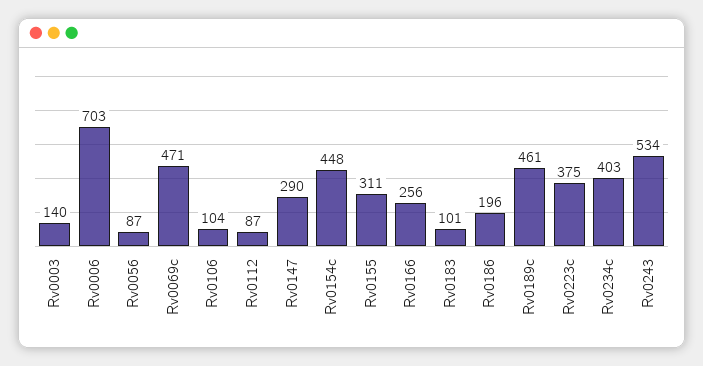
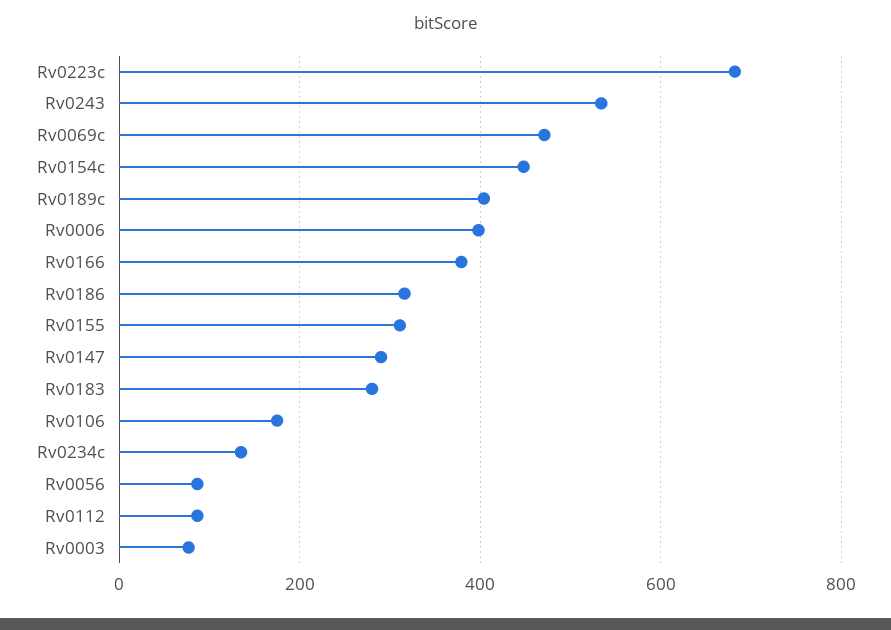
  {
-   "Rv0003": 140,
+   "Rv0003": 80,
-   "Rv0006": 703,
+   "Rv0006": 400,
    "Rv0056": 87,
    "Rv0069c": 471,
-   "Rv0106": 104,
+   "Rv0106": 180,
    "Rv0112": 87,
    "Rv0147": 290,
    "Rv0154c": 448,
    "Rv0155": 311,
-   "Rv0166": 256,
+   "Rv0166": 380,
-   "Rv0183": 101,
+   "Rv0183": 280,
-   "Rv0186": 196,
+   "Rv0186": 320,
-   "Rv0189c": 461,
+   "Rv0189c": 400,
-   "Rv0223c": 375,
+   "Rv0223c": 680,
-   "Rv0234c": 403,
+   "Rv0234c": 140,
    "Rv0243": 534
  }

